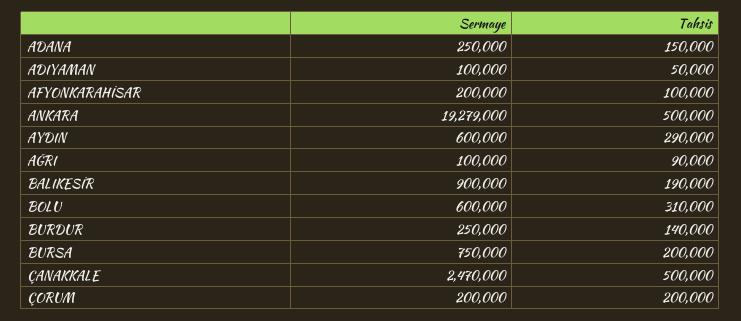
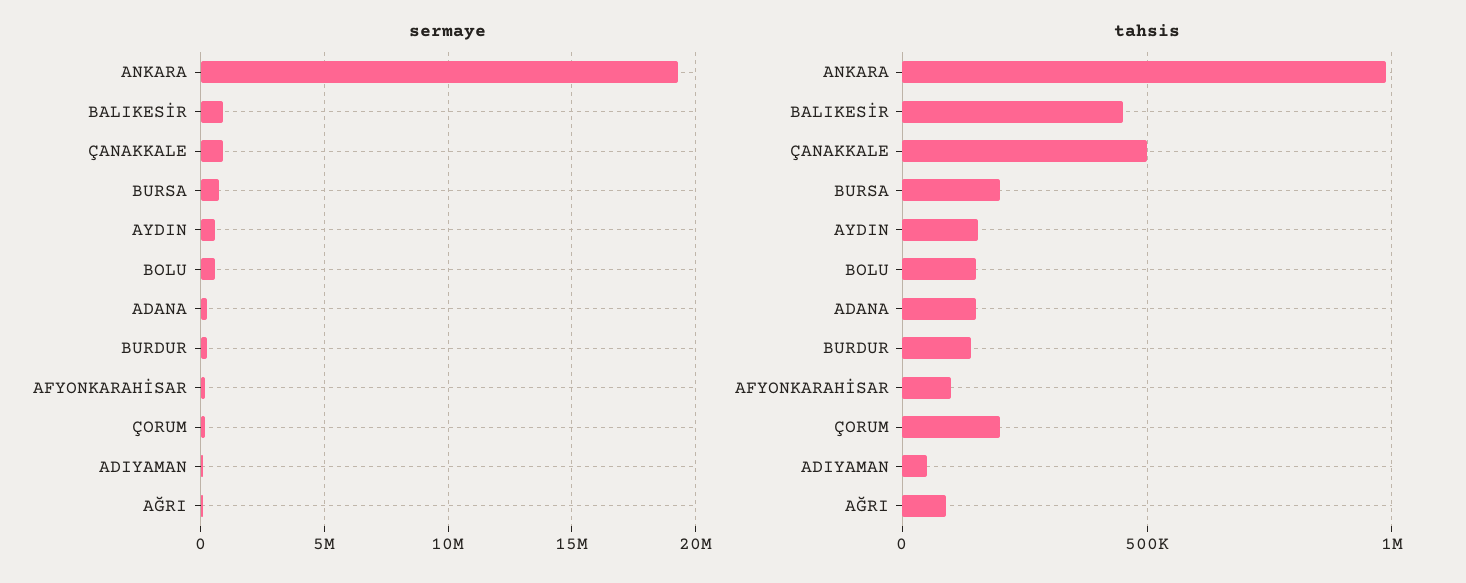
  {
    "Sermaye": {
      "ADANA": 250000,
      "ADIYAMAN": 100000,
      "AFYONKARAHİSAR": 200000,
      "ANKARA": 19279000,
      "AYDIN": 600000,
      "AĞRI": 100000,
      "BALIKESİR": 900000,
      "BOLU": 600000,
      "BURDUR": 250000,
      "BURSA": 750000,
-     "ÇANAKKALE": 2470000,
+     "ÇANAKKALE": 1000000,
      "ÇORUM": 200000
    },
    "Tahsis": {
      "ADANA": 150000,
      "ADIYAMAN": 50000,
      "AFYONKARAHİSAR": 100000,
-     "ANKARA": 500000,
+     "ANKARA": 1000000,
-     "AYDIN": 290000,
+     "AYDIN": 150000,
      "AĞRI": 90000,
-     "BALIKESİR": 190000,
+     "BALIKESİR": 450000,
-     "BOLU": 310000,
+     "BOLU": 150000,
      "BURDUR": 140000,
      "BURSA": 200000,
      "ÇANAKKALE": 500000,
      "ÇORUM": 200000
    }
  }

